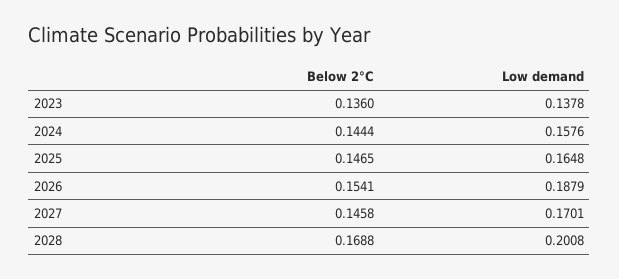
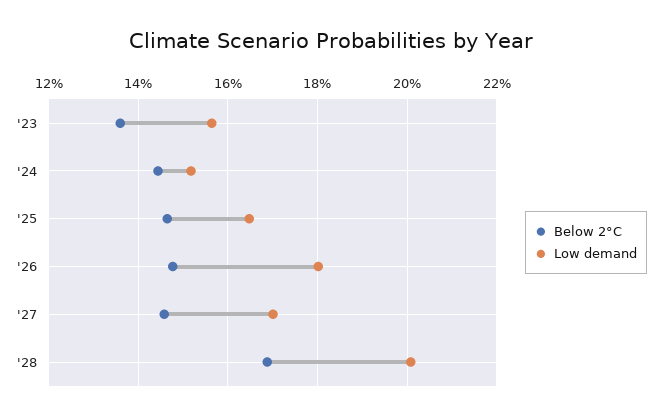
  {
    "Below 2°C": {
      "2023": 0.136,
      "2024": 0.1444,
      "2025": 0.1465,
-     "2026": 0.1541,
+     "2026": 0.148,
      "2027": 0.1458,
      "2028": 0.1688
    },
    "Low demand": {
-     "2023": 0.1378,
+     "2023": 0.156,
-     "2024": 0.1576,
+     "2024": 0.152,
      "2025": 0.1648,
-     "2026": 0.1879,
+     "2026": 0.18,
      "2027": 0.1701,
      "2028": 0.2008
    }
  }

